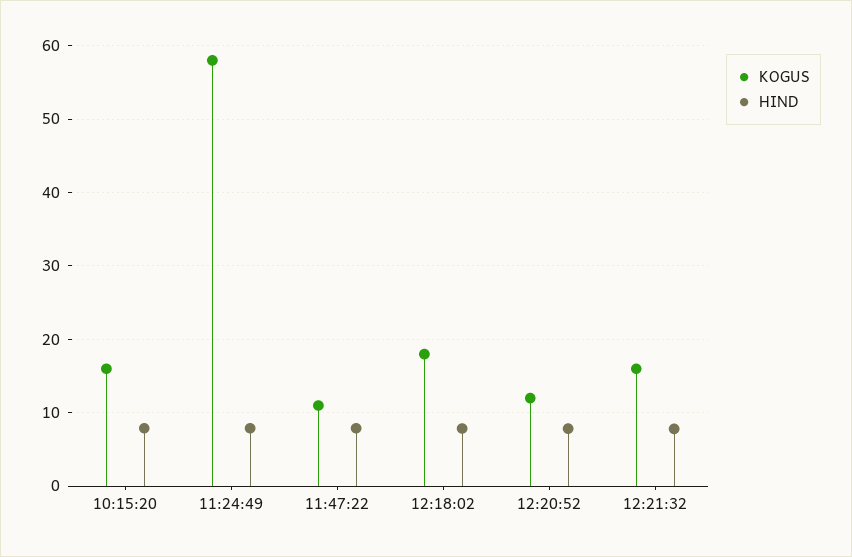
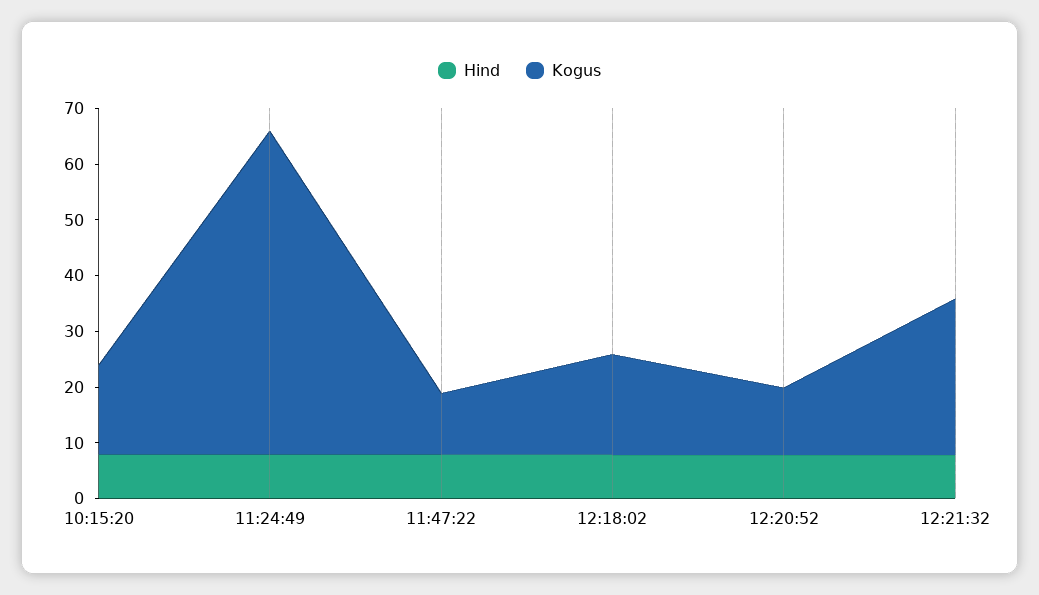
  {
    "KOGUS": {
      "10:15:20": 16,
      "11:24:49": 58,
      "11:47:22": 11,
      "12:18:02": 18,
      "12:20:52": 12,
-     "12:21:32": 16
+     "12:21:32": 28
    },
    "HIND": {
      "10:15:20": 8,
      "11:24:49": 8,
      "11:47:22": 8,
      "12:18:02": 8,
      "12:20:52": 8,
      "12:21:32": 8
    }
  }

